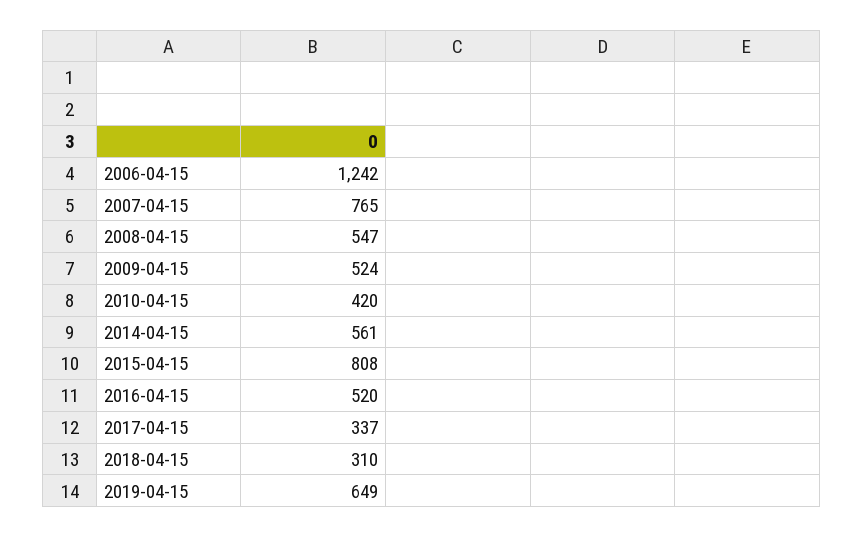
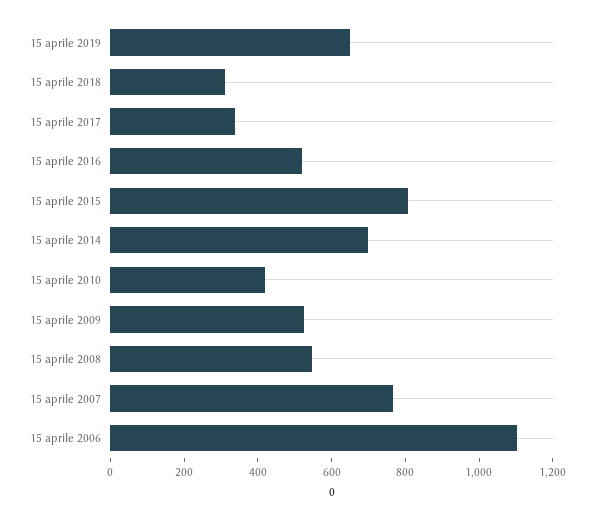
  {
-   "2006-04-15": 1242,
+   "2006-04-15": 1100,
    "2007-04-15": 765,
    "2008-04-15": 547,
    "2009-04-15": 524,
    "2010-04-15": 420,
-   "2014-04-15": 561,
+   "2014-04-15": 700,
    "2015-04-15": 808,
    "2016-04-15": 520,
    "2017-04-15": 337,
    "2018-04-15": 310,
    "2019-04-15": 649
  }

